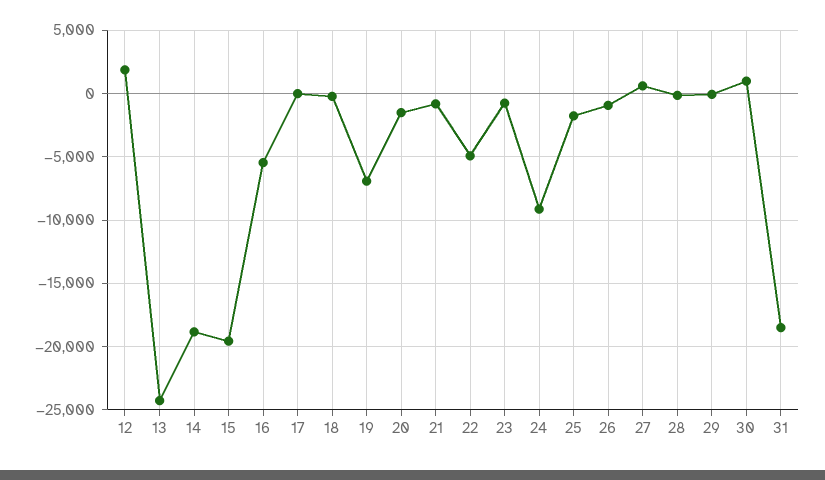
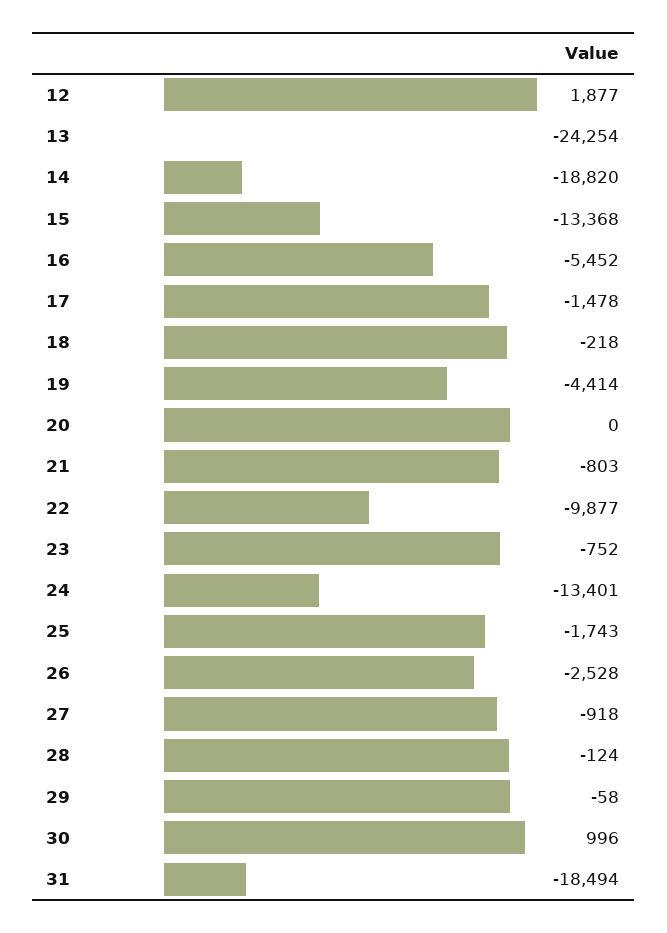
  {
    "12": 1877,
    "13": -24254,
    "14": -18820,
-   "15": -19500,
+   "15": -13368,
    "16": -5452,
-   "17": 0,
+   "17": -1478,
    "18": -218,
-   "19": -7000,
+   "19": -4414,
-   "20": -1500,
+   "20": 0,
    "21": -803,
-   "22": -5000,
+   "22": -9877,
    "23": -752,
-   "24": -9000,
+   "24": -13401,
    "25": -1743,
-   "26": -1000,
+   "26": -2528,
-   "27": 500,
+   "27": -918,
    "28": -124,
    "29": -58,
    "30": 996,
    "31": -18494
  }

